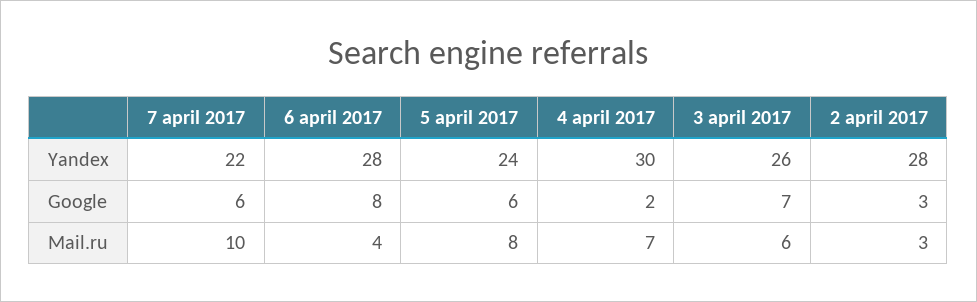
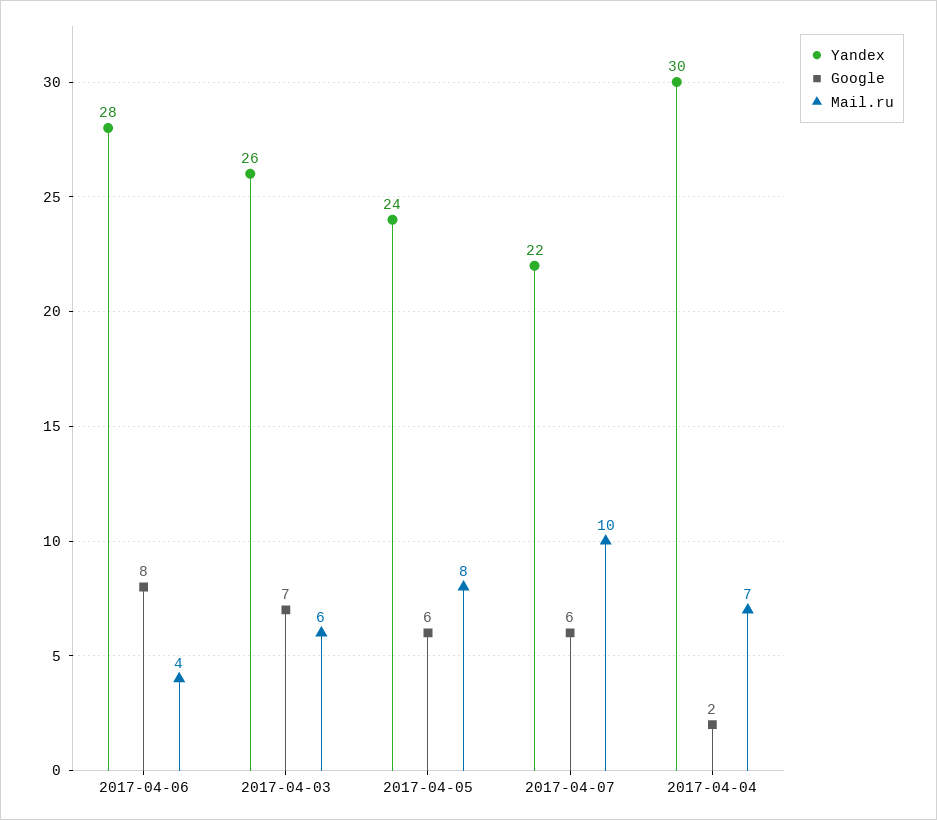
  {
    "Yandex": {
      "7 april 2017": 22,
      "6 april 2017": 28,
      "5 april 2017": 24,
      "4 april 2017": 30,
-     "3 april 2017": 26,
+     "3 april 2017": 26
-     "2 april 2017": 28
    },
    "Google": {
      "7 april 2017": 6,
      "6 april 2017": 8,
      "5 april 2017": 6,
      "4 april 2017": 2,
-     "3 april 2017": 7,
+     "3 april 2017": 7
-     "2 april 2017": 3
    },
    "Mail.ru": {
      "7 april 2017": 10,
      "6 april 2017": 4,
      "5 april 2017": 8,
      "4 april 2017": 7,
-     "3 april 2017": 6,
+     "3 april 2017": 6
-     "2 april 2017": 3
    }
  }

